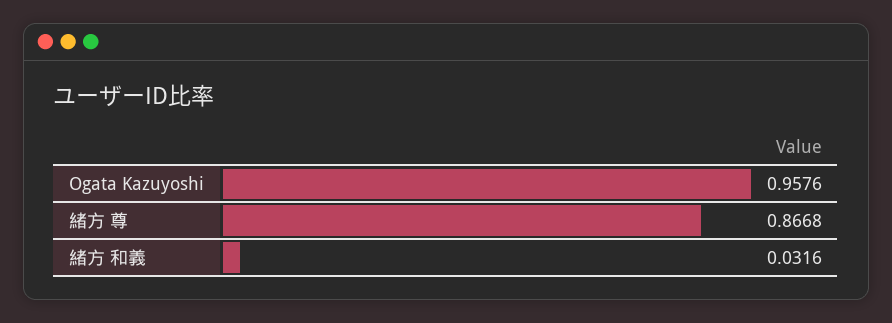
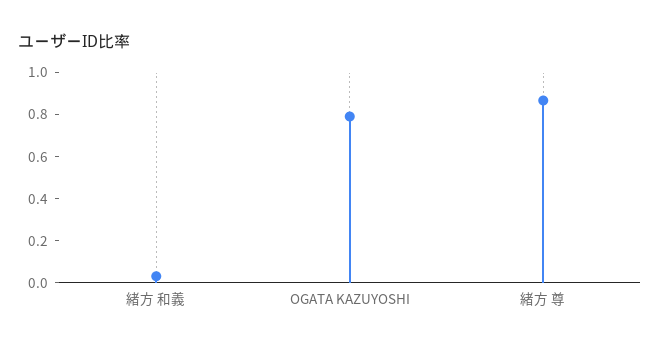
  {
-   "Ogata Kazuyoshi": 0.9576,
+   "Ogata Kazuyoshi": 0.8,
    "緒方 尊": 0.8668,
    "緒方 和義": 0.0316
  }

